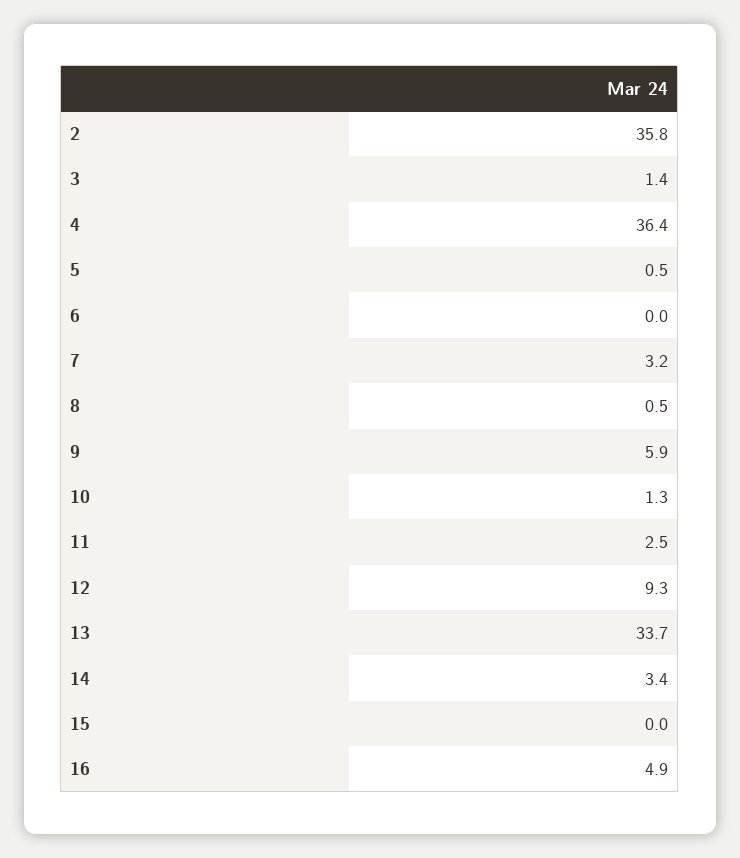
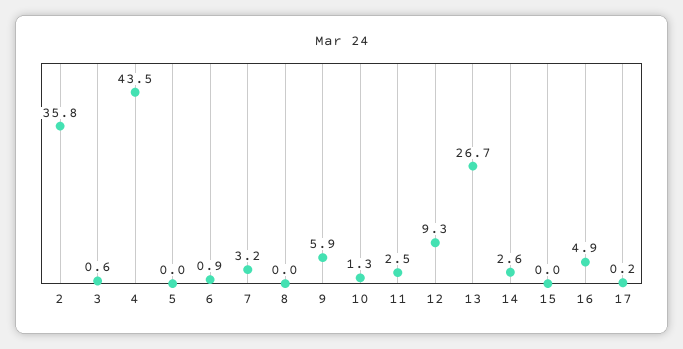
  {
    "2": 35.8,
-   "3": 1.4,
+   "3": 0.6,
-   "4": 36.4,
+   "4": 43.5,
-   "5": 0.5,
+   "5": 0,
-   "6": 0,
+   "6": 0.9,
    "7": 3.2,
-   "8": 0.5,
+   "8": 0,
    "9": 5.9,
    "10": 1.3,
    "11": 2.5,
    "12": 9.3,
-   "13": 33.7,
+   "13": 26.7,
-   "14": 3.4,
+   "14": 2.6,
    "15": 0,
-   "16": 4.9
+   "16": 4.9,
+   "17": 0.2
  }

